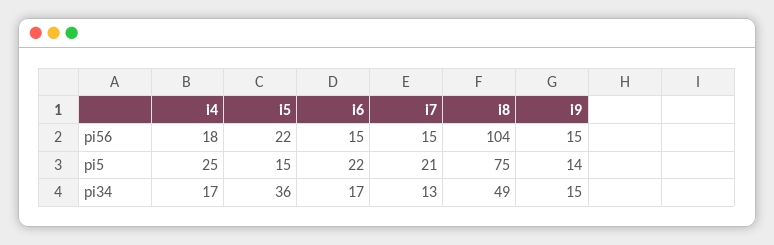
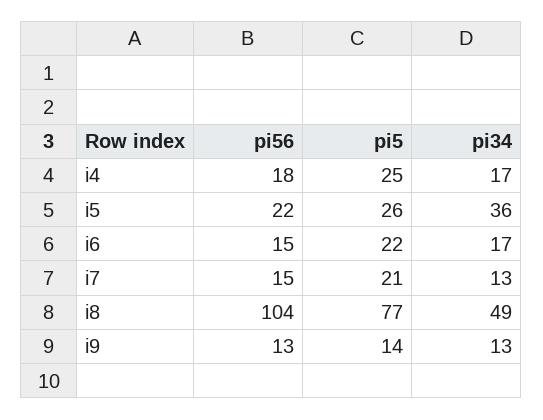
  {
    "i4": {
      "pi56": 18,
      "pi5": 25,
      "pi34": 17
    },
    "i5": {
      "pi56": 22,
-     "pi5": 15,
+     "pi5": 26,
      "pi34": 36
    },
    "i6": {
      "pi56": 15,
      "pi5": 22,
      "pi34": 17
    },
    "i7": {
      "pi56": 15,
      "pi5": 21,
      "pi34": 13
    },
    "i8": {
      "pi56": 104,
-     "pi5": 75,
+     "pi5": 77,
      "pi34": 49
    },
    "i9": {
-     "pi56": 15,
+     "pi56": 13,
      "pi5": 14,
-     "pi34": 15
+     "pi34": 13
    }
  }

